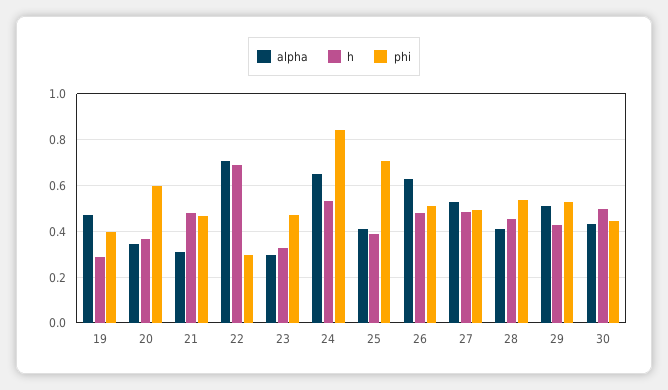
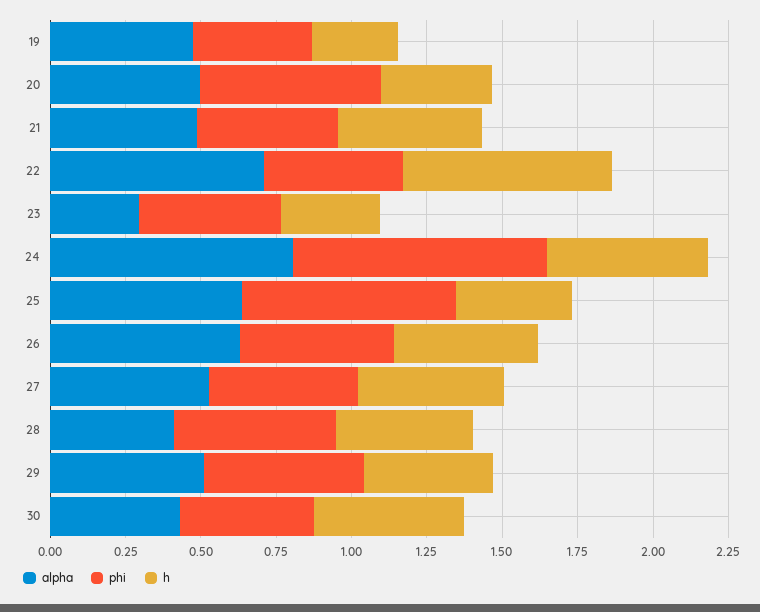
  {
    "alpha": {
      "19": 0.45,
-     "20": 0.35,
+     "20": 0.5,
-     "21": 0.3,
+     "21": 0.5,
      "22": 0.7,
      "23": 0.3,
-     "24": 0.65,
+     "24": 0.8,
-     "25": 0.4,
+     "25": 0.65,
      "26": 0.65,
      "27": 0.55,
      "28": 0.4,
      "29": 0.5,
      "30": 0.45
    },
    "h": {
      "19": 0.3,
      "20": 0.35,
      "21": 0.5,
      "22": 0.7,
      "23": 0.35,
      "24": 0.55,
      "25": 0.4,
      "26": 0.5,
      "27": 0.5,
      "28": 0.45,
      "29": 0.45,
      "30": 0.5
    },
    "phi": {
      "19": 0.4,
      "20": 0.6,
      "21": 0.45,
-     "22": 0.3,
+     "22": 0.45,
      "23": 0.45,
      "24": 0.85,
      "25": 0.7,
      "26": 0.5,
      "27": 0.5,
      "28": 0.55,
      "29": 0.55,
      "30": 0.45
    }
  }

